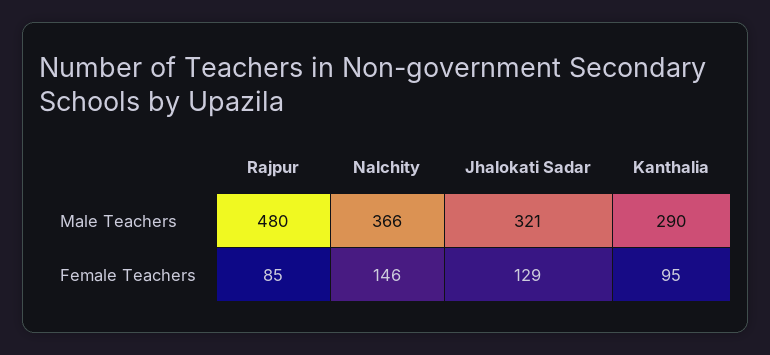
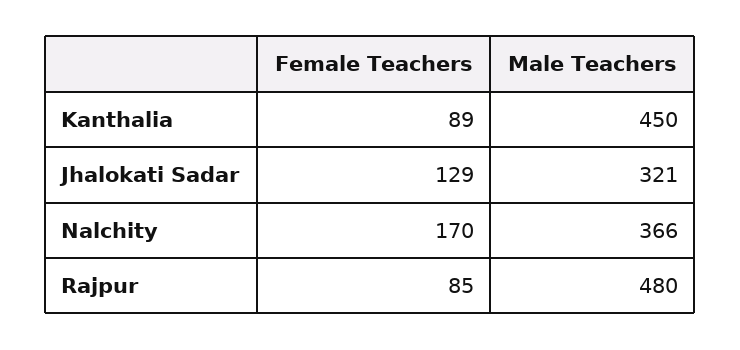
  {
    "Rajpur": {
      "Male Teachers": 480,
      "Female Teachers": 85
    },
    "Nalchity": {
      "Male Teachers": 366,
-     "Female Teachers": 146
+     "Female Teachers": 170
    },
    "Jhalokati Sadar": {
      "Male Teachers": 321,
      "Female Teachers": 129
    },
    "Kanthalia": {
-     "Male Teachers": 290,
+     "Male Teachers": 450,
-     "Female Teachers": 95
+     "Female Teachers": 89
    }
  }

